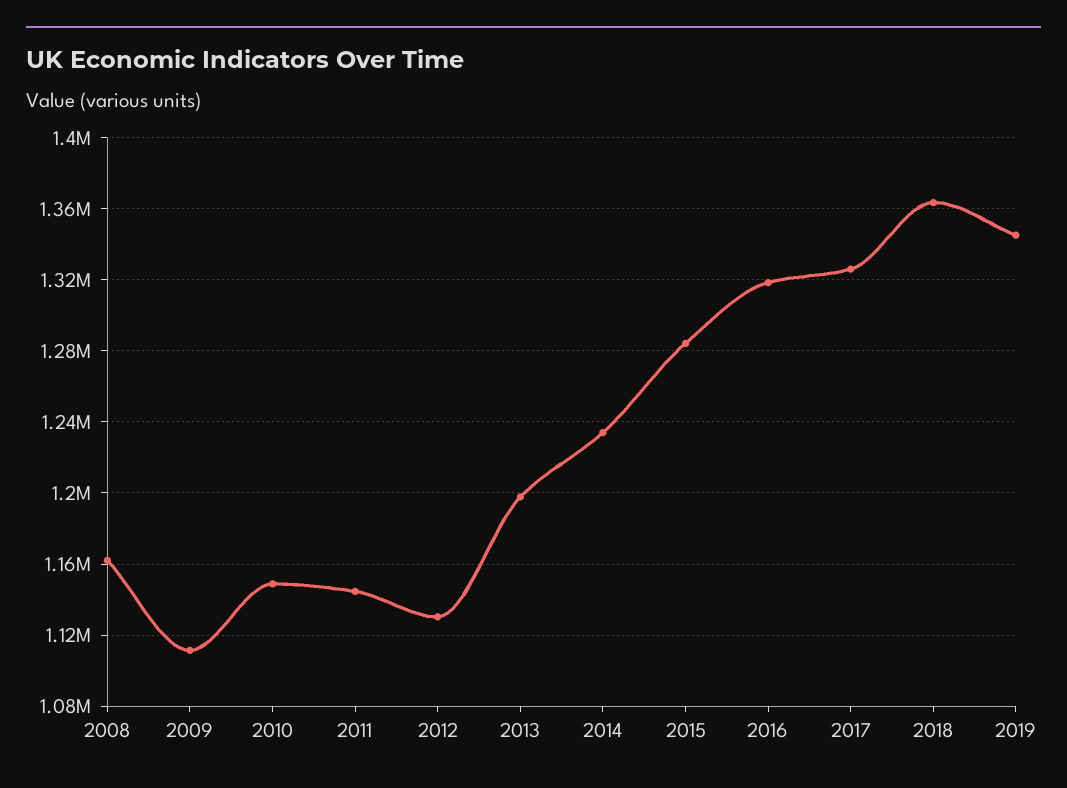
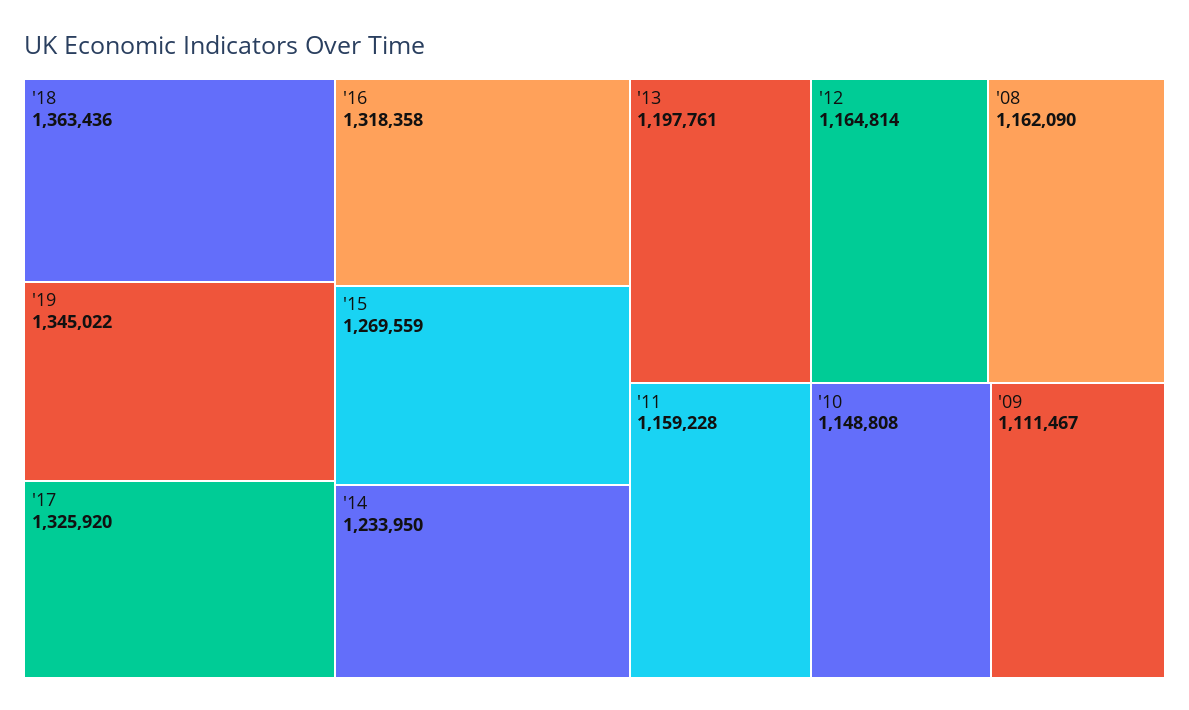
  {
    "2008": 1162090,
    "2009": 1111467,
    "2010": 1148808,
-   "2011": 1145000,
+   "2011": 1159228,
-   "2012": 1130000,
+   "2012": 1164814,
    "2013": 1197761,
    "2014": 1233950,
-   "2015": 1285000,
+   "2015": 1269559,
    "2016": 1318358,
    "2017": 1325920,
    "2018": 1363436,
    "2019": 1345022
  }

